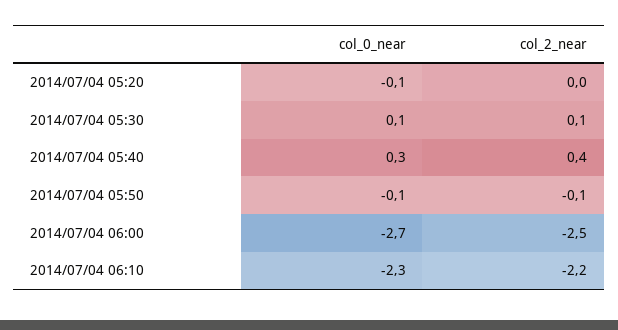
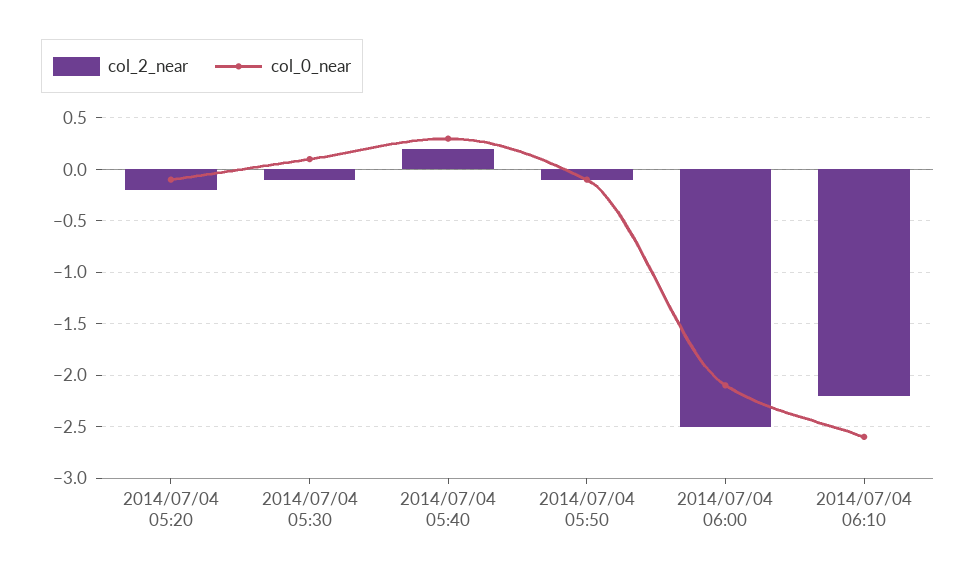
  {
    "col_0_near": {
      "2014/07/04 05:20": -0.1,
      "2014/07/04 05:30": 0.1,
      "2014/07/04 05:40": 0.3,
      "2014/07/04 05:50": -0.1,
-     "2014/07/04 06:00": -2.7,
+     "2014/07/04 06:00": -2.1,
-     "2014/07/04 06:10": -2.3
+     "2014/07/04 06:10": -2.6
    },
    "col_2_near": {
-     "2014/07/04 05:20": 0,
+     "2014/07/04 05:20": -0.2,
-     "2014/07/04 05:30": 0.1,
+     "2014/07/04 05:30": -0.1,
-     "2014/07/04 05:40": 0.4,
+     "2014/07/04 05:40": 0.2,
      "2014/07/04 05:50": -0.1,
      "2014/07/04 06:00": -2.5,
      "2014/07/04 06:10": -2.2
    }
  }

